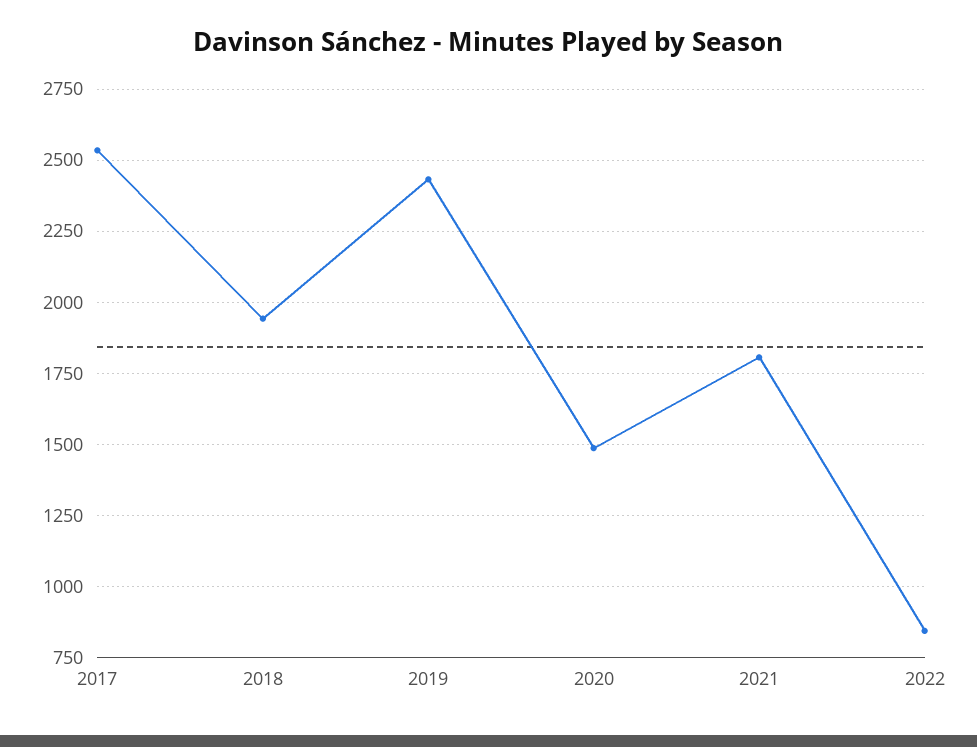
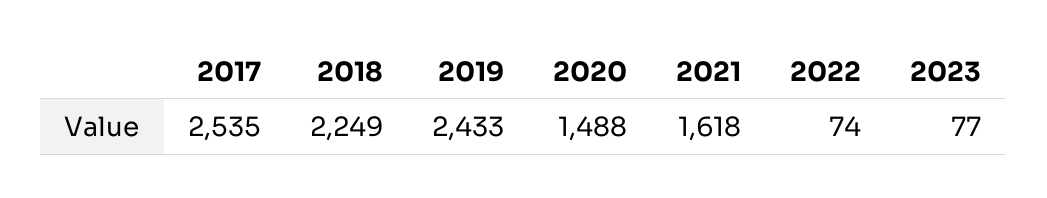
  {
    "2017": 2535,
-   "2018": 1950,
+   "2018": 2249,
    "2019": 2433,
    "2020": 1488,
-   "2021": 1800,
+   "2021": 1618,
-   "2022": 850
+   "2022": 74,
+   "2023": 77
  }

